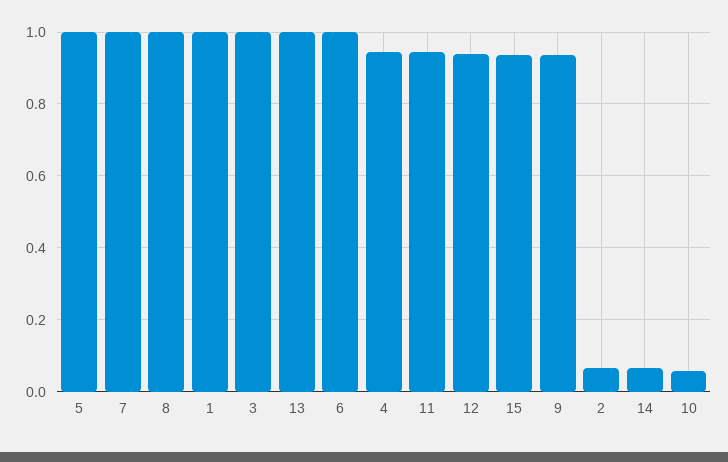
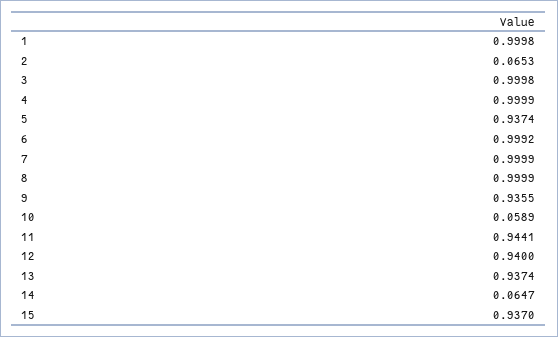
  {
-   "5": 1,
+   "5": 0.9374,
    "7": 0.9999,
    "8": 0.9999,
    "1": 0.9998,
    "3": 0.9998,
-   "13": 1,
+   "13": 0.9374,
    "6": 0.9992,
-   "4": 0.94,
+   "4": 0.9999,
    "11": 0.9441,
    "12": 0.94,
    "15": 0.937,
    "9": 0.9355,
    "2": 0.0653,
    "14": 0.0647,
    "10": 0.0589
  }

